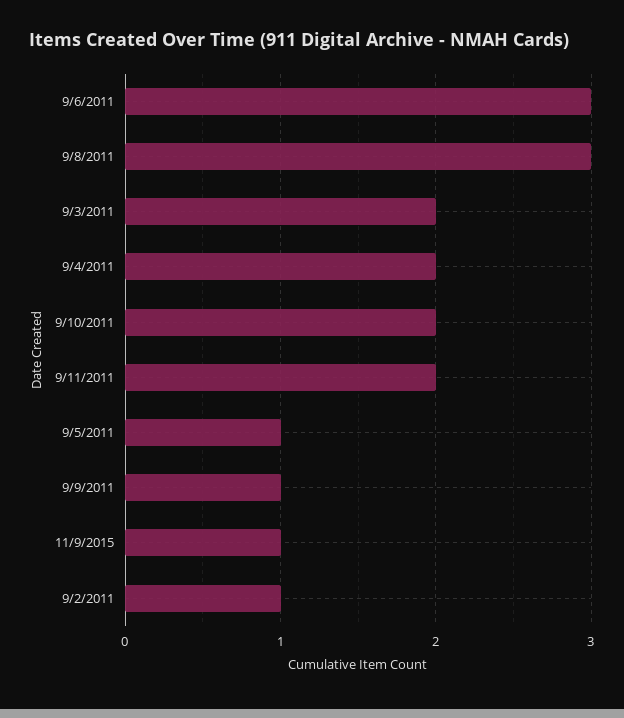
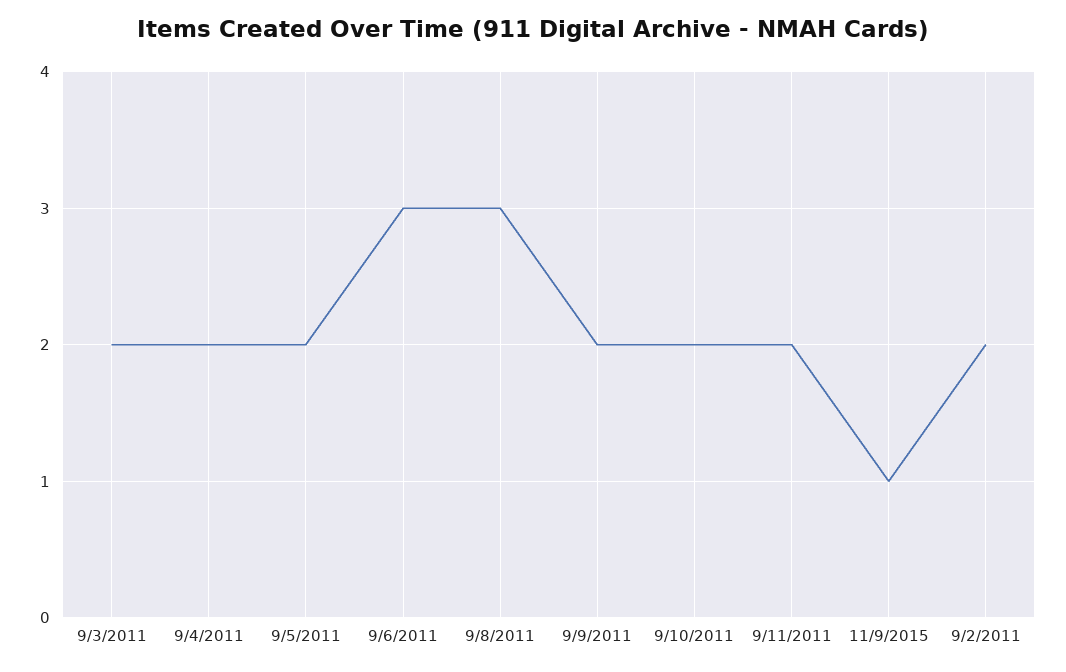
  {
    "9/6/2011": 3,
    "9/8/2011": 3,
    "9/3/2011": 2,
    "9/4/2011": 2,
    "9/10/2011": 2,
    "9/11/2011": 2,
-   "9/5/2011": 1,
+   "9/5/2011": 2,
-   "9/9/2011": 1,
+   "9/9/2011": 2,
    "11/9/2015": 1,
-   "9/2/2011": 1
+   "9/2/2011": 2
  }

